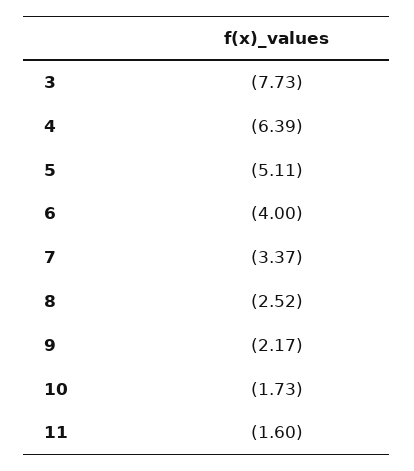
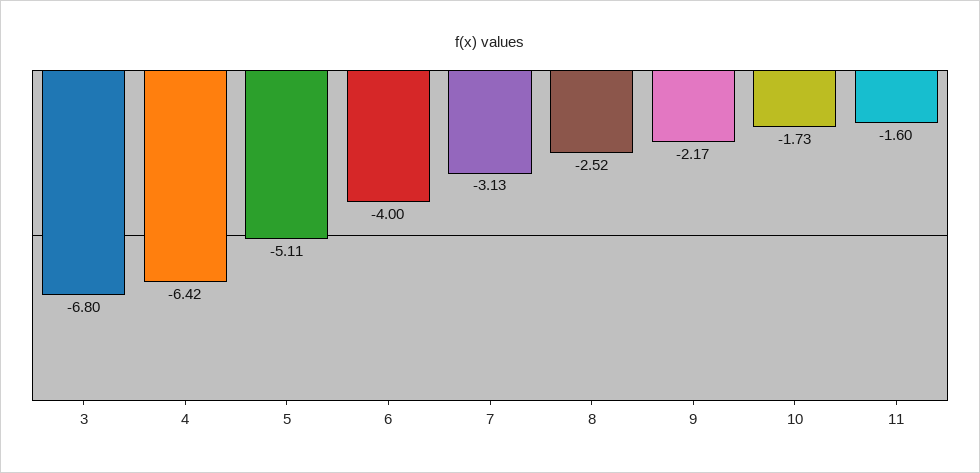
  {
-   "3": -7.73,
+   "3": -6.8,
-   "4": -6.39,
+   "4": -6.42,
    "5": -5.11,
    "6": -4,
-   "7": -3.37,
+   "7": -3.13,
    "8": -2.52,
    "9": -2.17,
    "10": -1.73,
    "11": -1.6
  }

